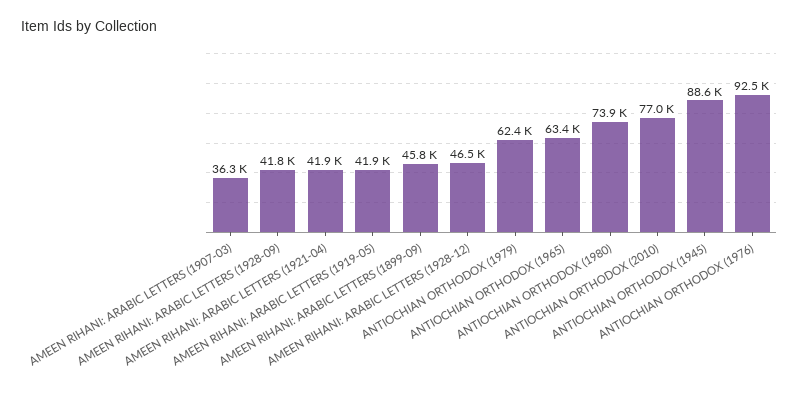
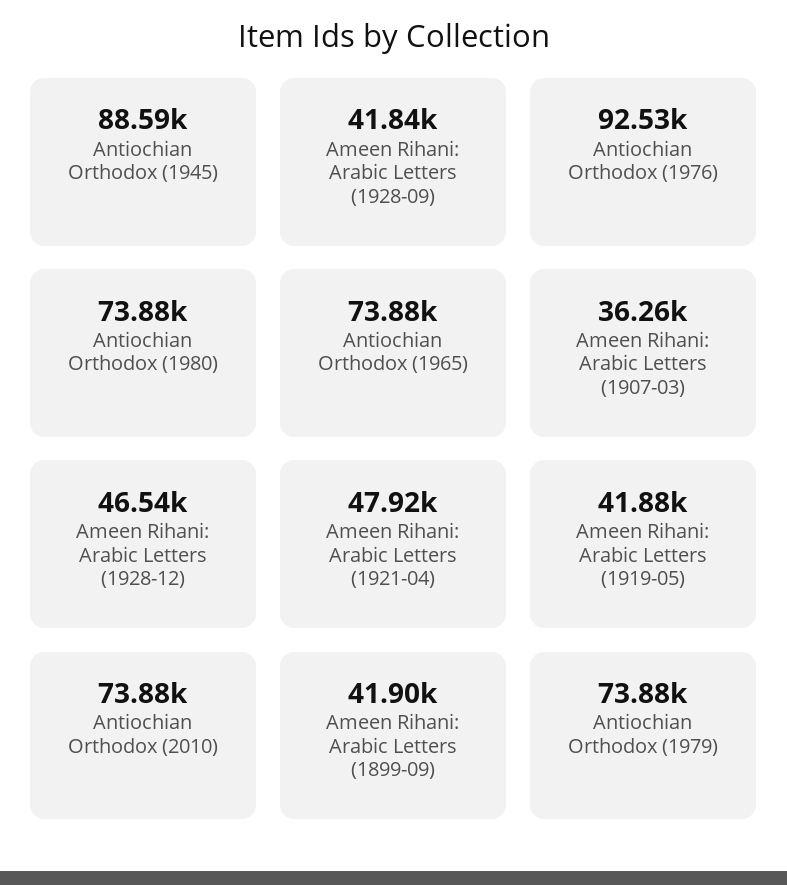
  {
    "AMEEN RIHANI: ARABIC LETTERS (1907-03)": 36260,
    "AMEEN RIHANI: ARABIC LETTERS (1928-09)": 41840,
-   "AMEEN RIHANI: ARABIC LETTERS (1921-04)": 41900,
+   "AMEEN RIHANI: ARABIC LETTERS (1921-04)": 47920,
    "AMEEN RIHANI: ARABIC LETTERS (1919-05)": 41880,
-   "AMEEN RIHANI: ARABIC LETTERS (1899-09)": 45800,
+   "AMEEN RIHANI: ARABIC LETTERS (1899-09)": 41900,
    "AMEEN RIHANI: ARABIC LETTERS (1928-12)": 46540,
-   "ANTIOCHIAN ORTHODOX (1979)": 62400,
+   "ANTIOCHIAN ORTHODOX (1979)": 73880,
-   "ANTIOCHIAN ORTHODOX (1965)": 63400,
+   "ANTIOCHIAN ORTHODOX (1965)": 73880,
    "ANTIOCHIAN ORTHODOX (1980)": 73880,
-   "ANTIOCHIAN ORTHODOX (2010)": 77000,
+   "ANTIOCHIAN ORTHODOX (2010)": 73880,
    "ANTIOCHIAN ORTHODOX (1945)": 88590,
    "ANTIOCHIAN ORTHODOX (1976)": 92530
  }

